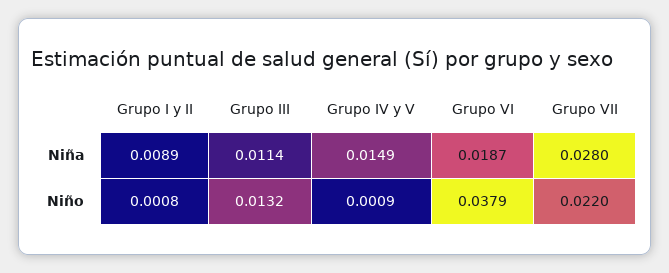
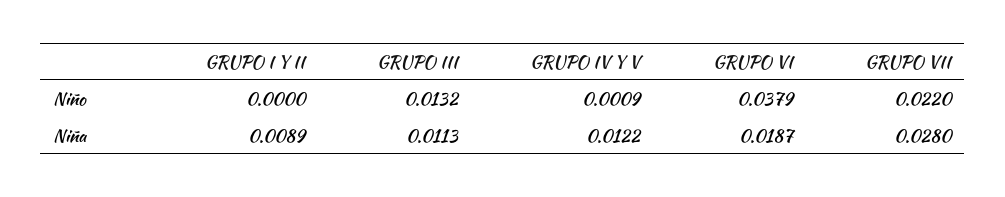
  {
    "Grupo I y II": {
      "Niña": 0.0089,
-     "Niño": 0.0008
+     "Niño": 0
    },
    "Grupo III": {
-     "Niña": 0.0114,
+     "Niña": 0.0113,
      "Niño": 0.0132
    },
    "Grupo IV y V": {
-     "Niña": 0.0149,
+     "Niña": 0.0122,
      "Niño": 0.0009
    },
    "Grupo VI": {
      "Niña": 0.0187,
      "Niño": 0.0379
    },
    "Grupo VII": {
      "Niña": 0.028,
      "Niño": 0.022
    }
  }

